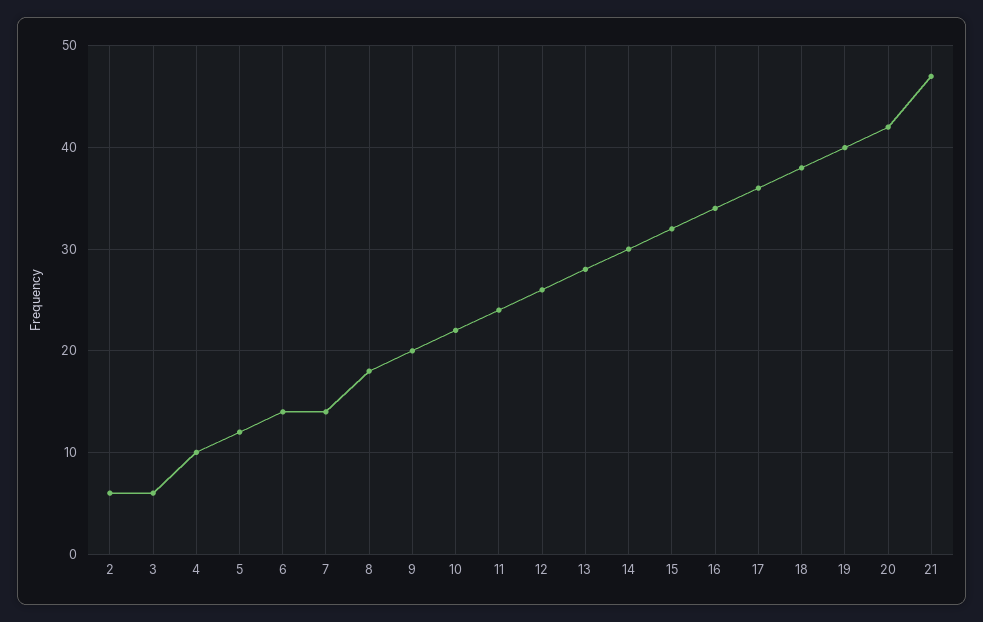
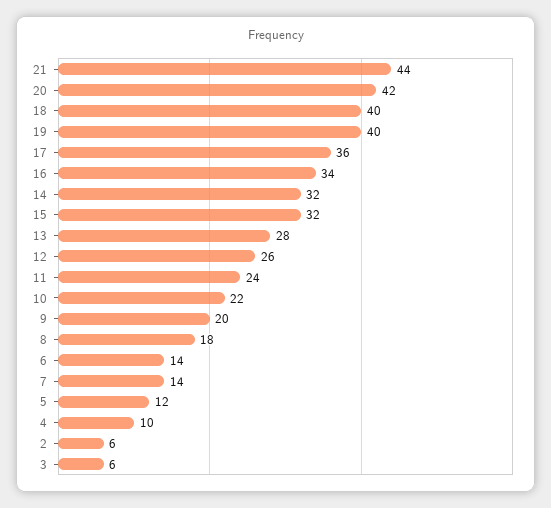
  {
    "2": 6,
    "3": 6,
    "4": 10,
    "5": 12,
    "6": 14,
    "7": 14,
    "8": 18,
    "9": 20,
    "10": 22,
    "11": 24,
    "12": 26,
    "13": 28,
-   "14": 30,
+   "14": 32,
    "15": 32,
    "16": 34,
    "17": 36,
-   "18": 38,
+   "18": 40,
    "19": 40,
    "20": 42,
-   "21": 47
+   "21": 44
  }

